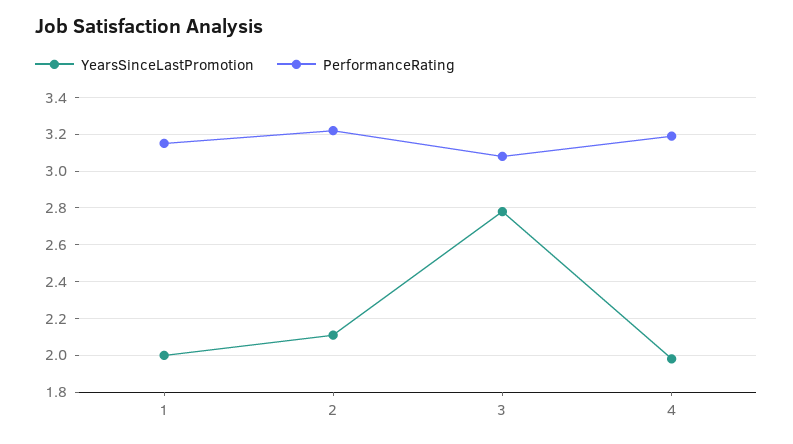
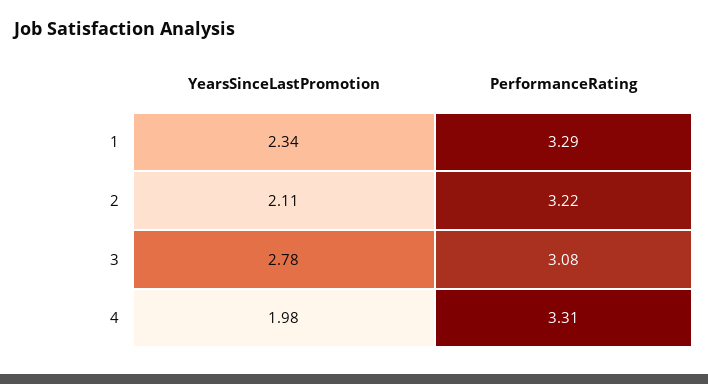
  {
    "YearsSinceLastPromotion": {
-     "1": 2,
+     "1": 2.34,
      "2": 2.11,
      "3": 2.78,
      "4": 1.98
    },
    "PerformanceRating": {
-     "1": 3.15,
+     "1": 3.29,
      "2": 3.22,
      "3": 3.08,
-     "4": 3.2
+     "4": 3.31
    }
  }

